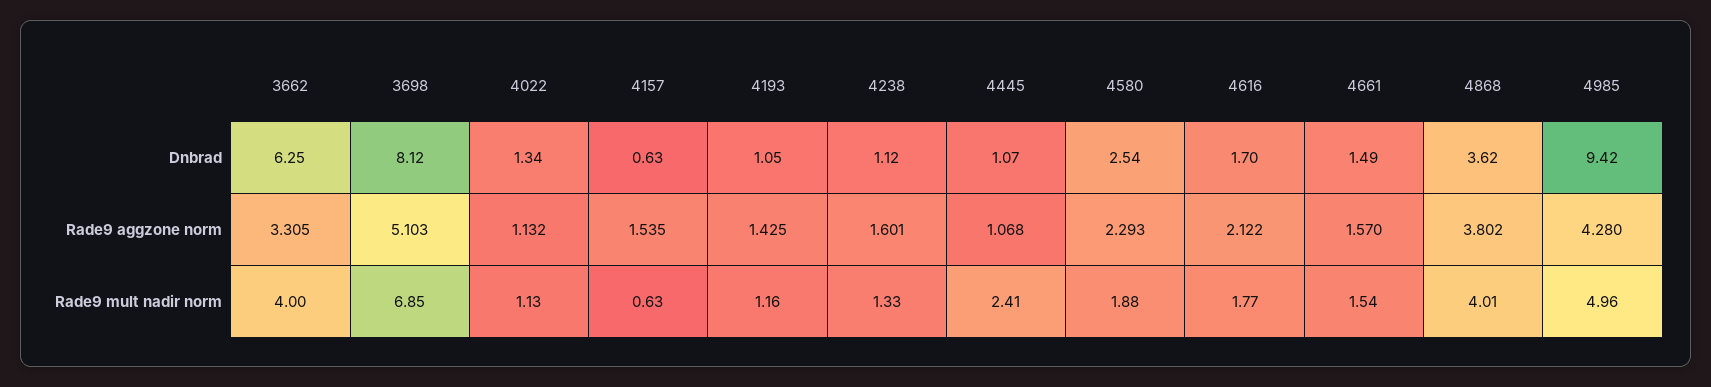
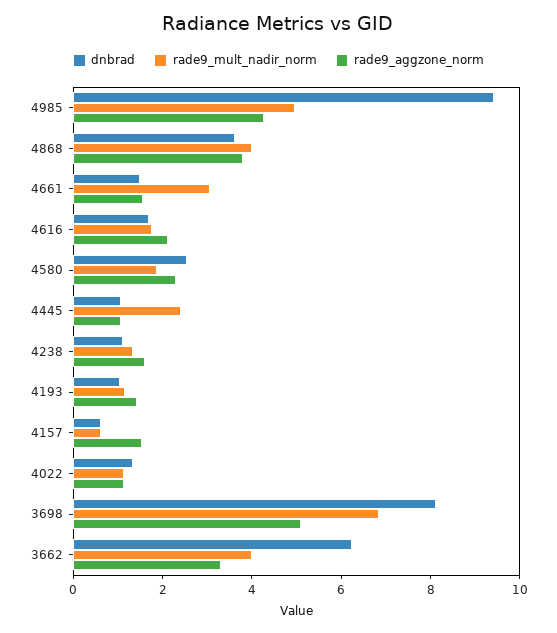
  {
    "Dnbrad": {
      "3662": 6.25,
      "3698": 8.12,
      "4022": 1.34,
      "4157": 0.63,
      "4193": 1.05,
      "4238": 1.12,
      "4445": 1.07,
      "4580": 2.54,
      "4616": 1.7,
      "4661": 1.49,
      "4868": 3.62,
      "4985": 9.42
    },
    "Rade9 aggzone norm": {
      "3662": 3.305,
      "3698": 5.103,
      "4022": 1.132,
      "4157": 1.535,
      "4193": 1.425,
      "4238": 1.601,
      "4445": 1.068,
      "4580": 2.293,
      "4616": 2.122,
      "4661": 1.57,
      "4868": 3.802,
      "4985": 4.28
    },
    "Rade9 mult nadir norm": {
      "3662": 4,
      "3698": 6.85,
      "4022": 1.13,
      "4157": 0.63,
      "4193": 1.16,
      "4238": 1.33,
      "4445": 2.41,
      "4580": 1.88,
      "4616": 1.77,
-     "4661": 1.54,
+     "4661": 3,
      "4868": 4.01,
      "4985": 4.96
    }
  }

